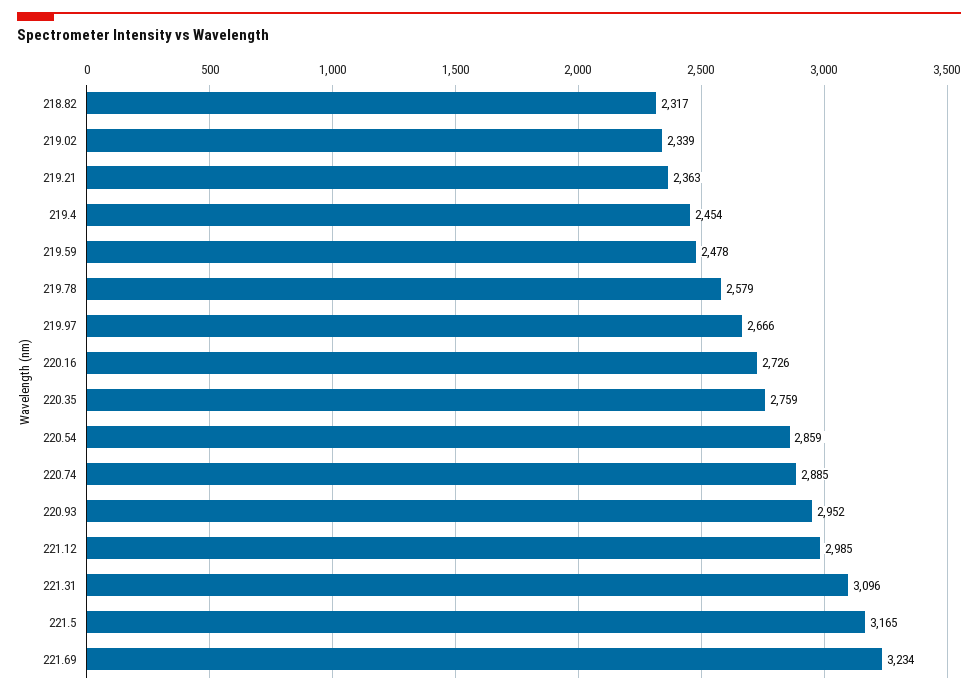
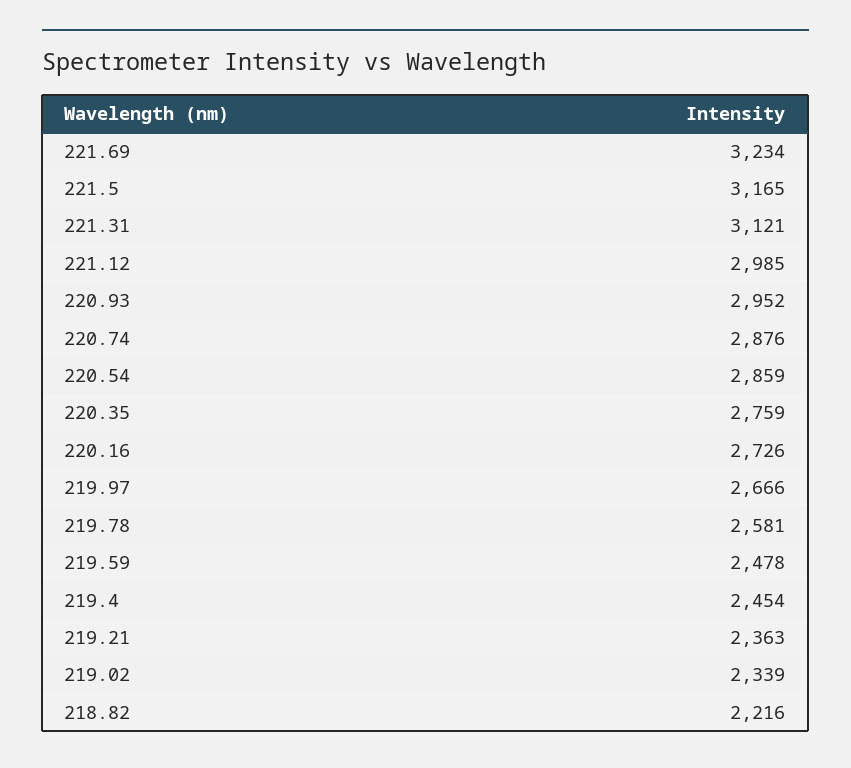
  {
-   "218.82": 2317,
+   "218.82": 2216,
    "219.02": 2339,
    "219.21": 2363,
    "219.4": 2454,
    "219.59": 2478,
-   "219.78": 2579,
+   "219.78": 2581,
    "219.97": 2666,
    "220.16": 2726,
    "220.35": 2759,
    "220.54": 2859,
-   "220.74": 2885,
+   "220.74": 2876,
    "220.93": 2952,
    "221.12": 2985,
-   "221.31": 3096,
+   "221.31": 3121,
    "221.5": 3165,
    "221.69": 3234
  }

